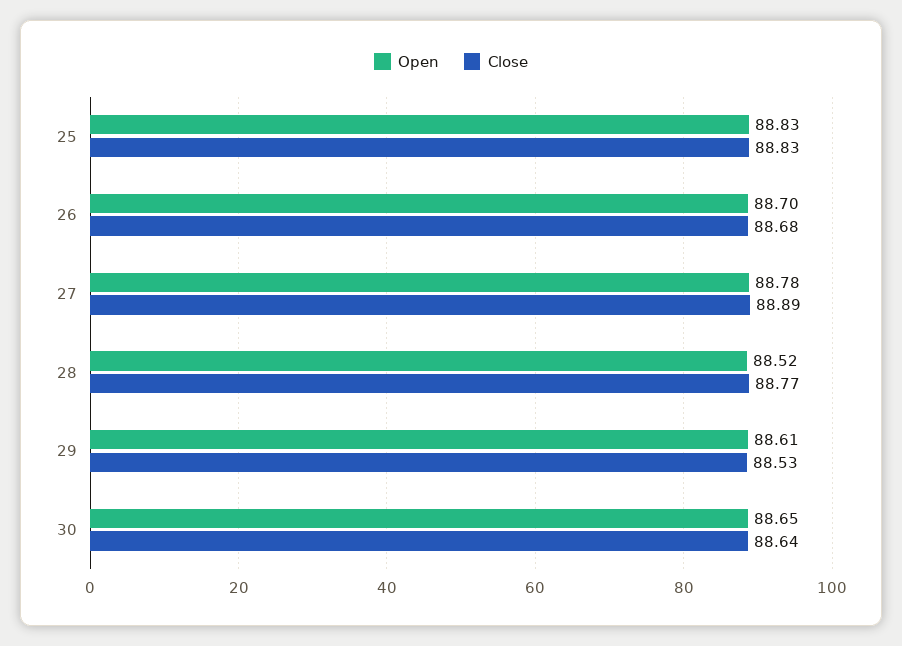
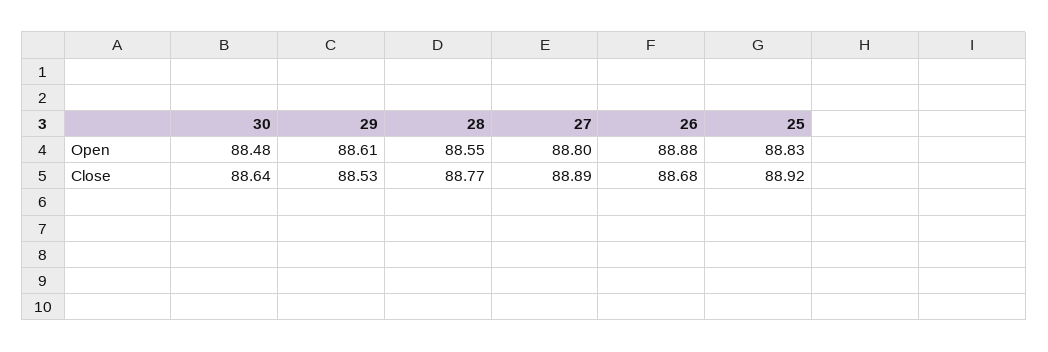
  {
    "Open": {
      "25": 88.83,
-     "26": 88.7,
+     "26": 88.88,
-     "27": 88.78,
+     "27": 88.8,
-     "28": 88.52,
+     "28": 88.55,
      "29": 88.61,
-     "30": 88.65
+     "30": 88.48
    },
    "Close": {
-     "25": 88.83,
+     "25": 88.92,
      "26": 88.68,
      "27": 88.89,
      "28": 88.77,
      "29": 88.53,
      "30": 88.64
    }
  }

